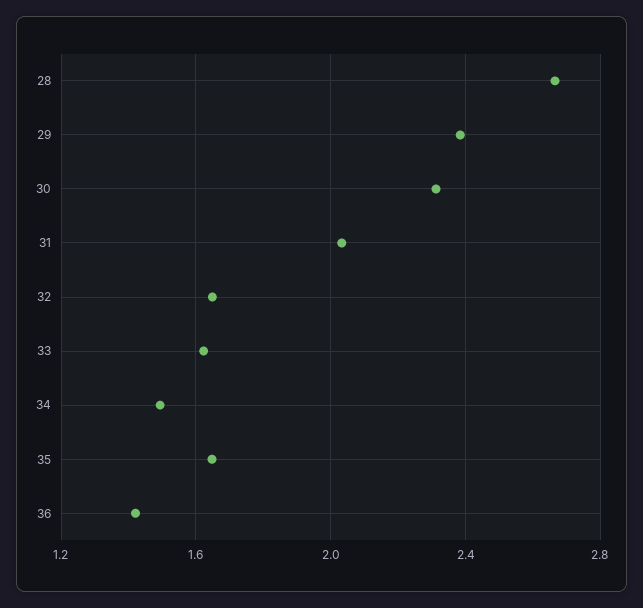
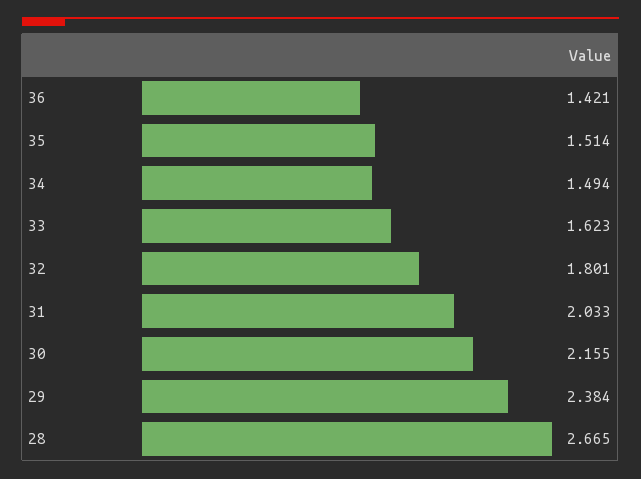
  {
    "28": 2.665,
    "29": 2.384,
-   "30": 2.3,
+   "30": 2.155,
    "31": 2.033,
-   "32": 1.65,
+   "32": 1.801,
    "33": 1.623,
    "34": 1.494,
-   "35": 1.65,
+   "35": 1.514,
    "36": 1.421
  }

